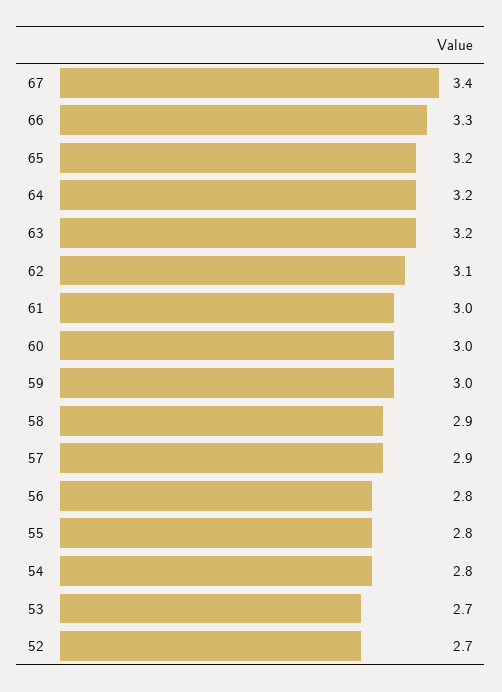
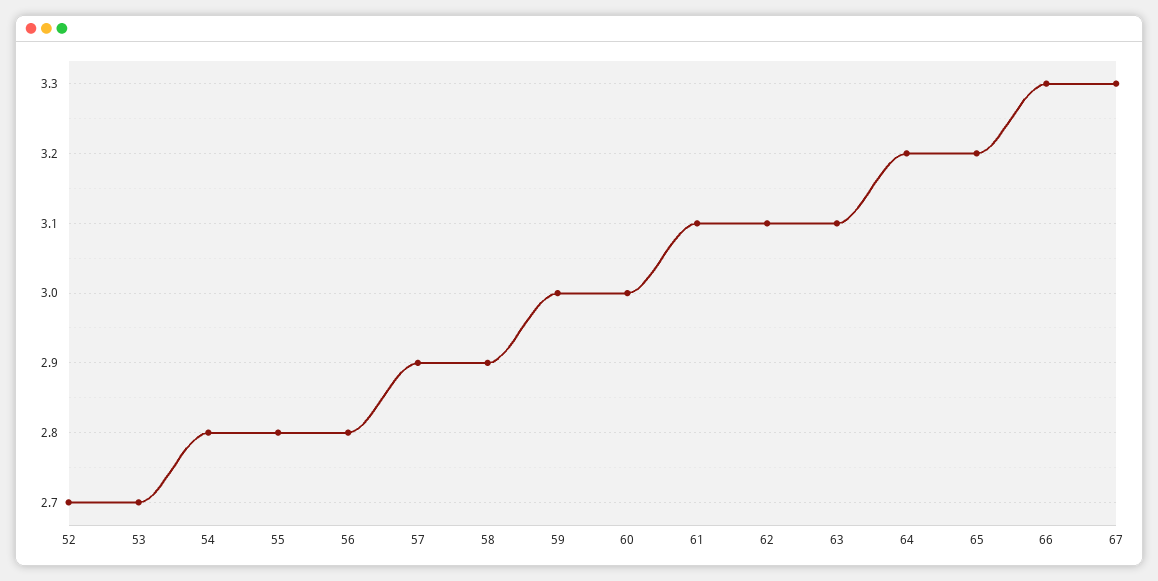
  {
-   "67": 3.4,
+   "67": 3.3,
    "66": 3.3,
    "65": 3.2,
    "64": 3.2,
-   "63": 3.2,
+   "63": 3.1,
    "62": 3.1,
-   "61": 3,
+   "61": 3.1,
    "60": 3,
    "59": 3,
    "58": 2.9,
    "57": 2.9,
    "56": 2.8,
    "55": 2.8,
    "54": 2.8,
    "53": 2.7,
    "52": 2.7
  }

